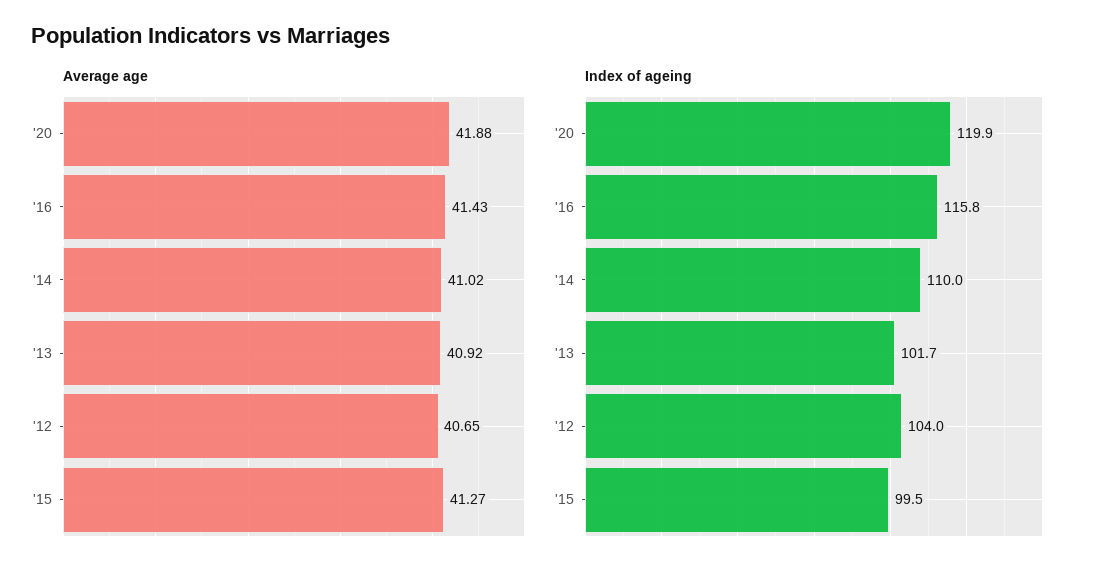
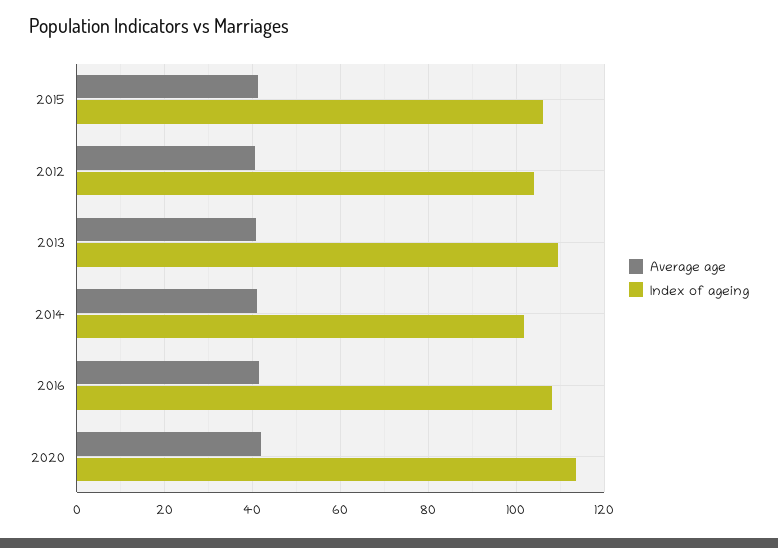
  {
    "Average age": {
      "'20": 41.88,
      "'16": 41.43,
      "'14": 41.02,
      "'13": 40.92,
      "'12": 40.65,
      "'15": 41.27
    },
    "Index of ageing": {
-     "'20": 119.9,
+     "'20": 114,
-     "'16": 115.8,
+     "'16": 108,
-     "'14": 110,
+     "'14": 102,
-     "'13": 101.7,
+     "'13": 110,
      "'12": 104,
-     "'15": 99.5
+     "'15": 106
    }
  }

